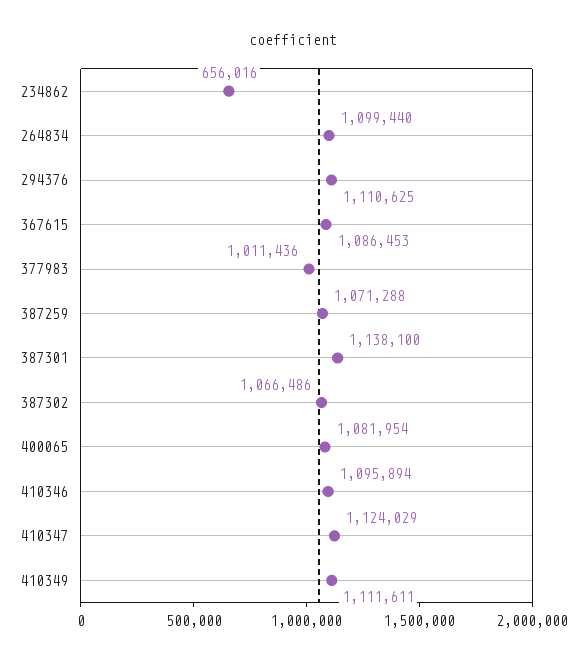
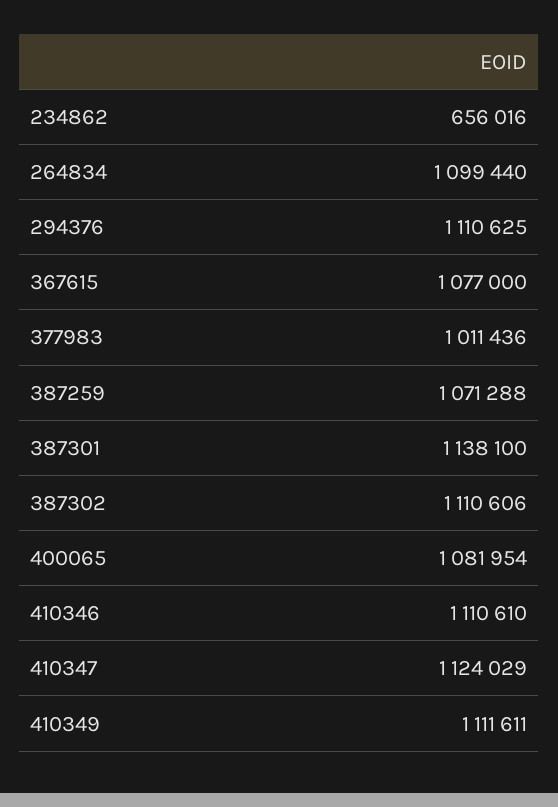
  {
    "234862": 656016,
    "264834": 1099440,
    "294376": 1110625,
-   "367615": 1086453,
+   "367615": 1077000,
    "377983": 1011436,
    "387259": 1071288,
    "387301": 1138100,
-   "387302": 1066486,
+   "387302": 1110606,
    "400065": 1081954,
-   "410346": 1095894,
+   "410346": 1110610,
    "410347": 1124029,
    "410349": 1111611
  }

